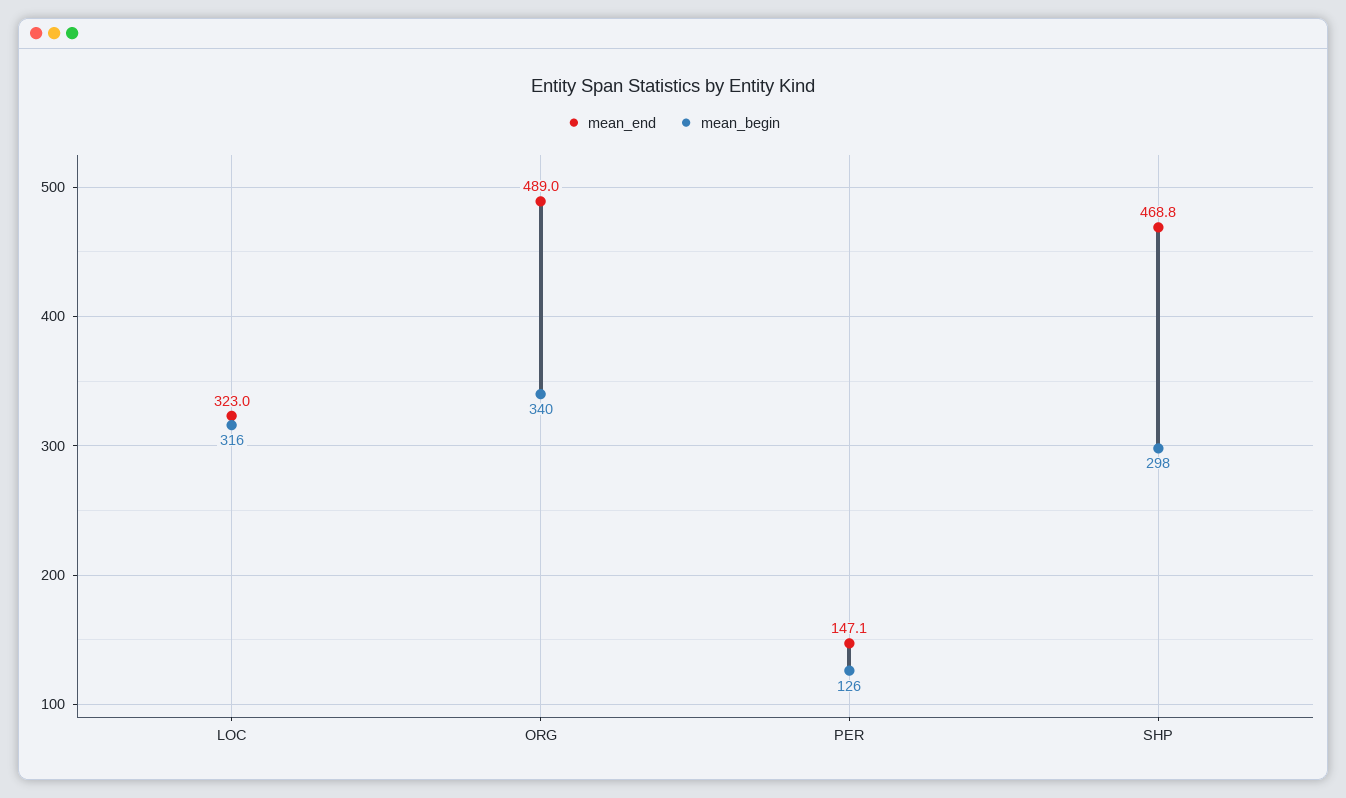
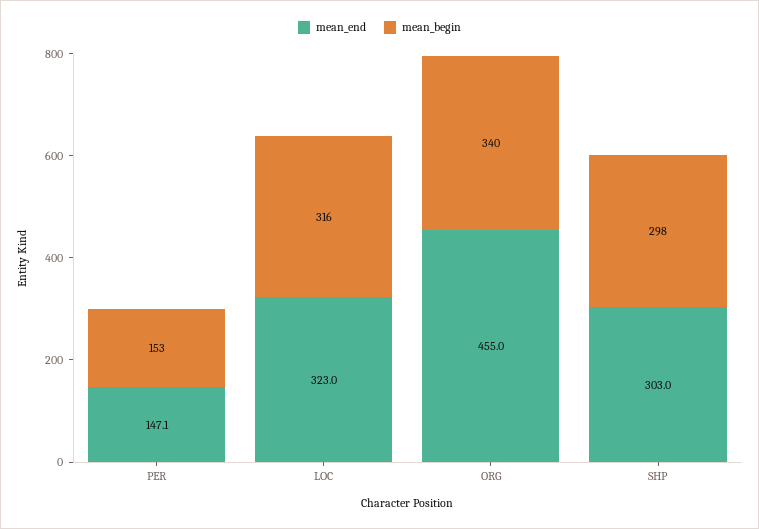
  {
    "mean_end": {
      "LOC": 323,
-     "ORG": 489,
+     "ORG": 455,
      "PER": 147.1,
-     "SHP": 468.8
+     "SHP": 303
    },
    "mean_begin": {
      "LOC": 316,
      "ORG": 340,
-     "PER": 126,
+     "PER": 153,
      "SHP": 298
    }
  }

